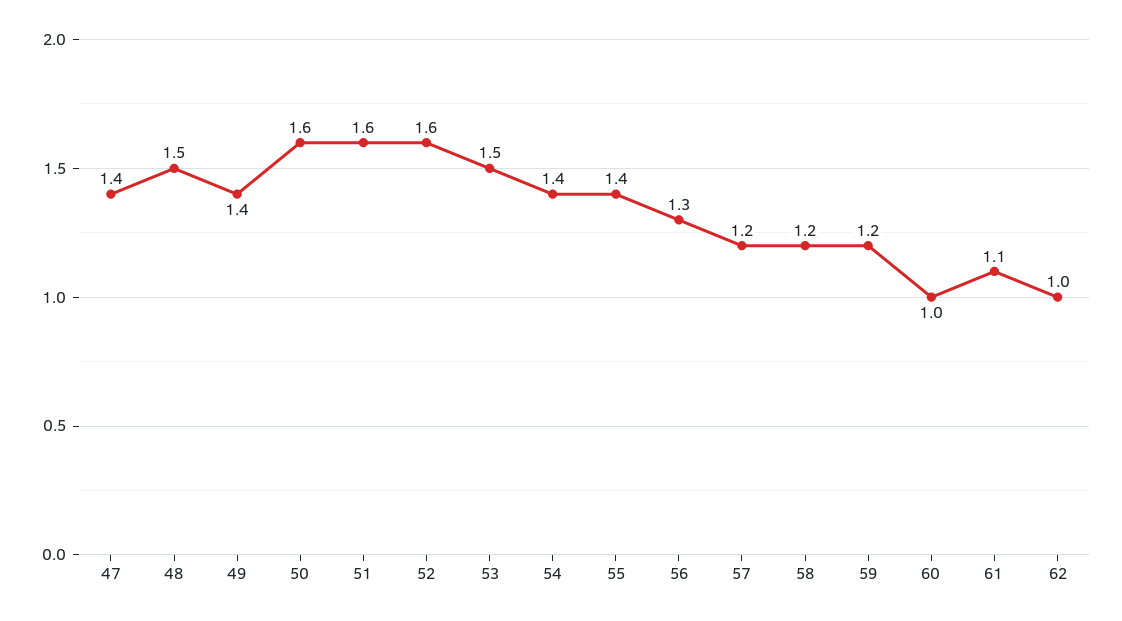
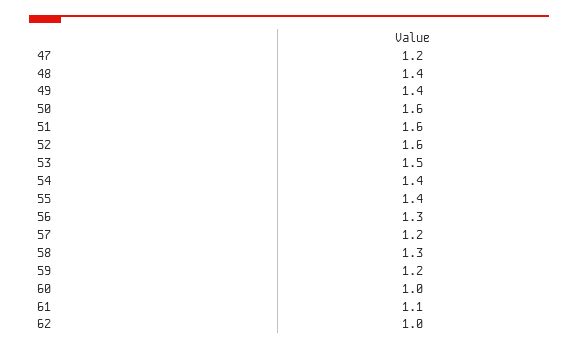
  {
-   "47": 1.4,
+   "47": 1.2,
-   "48": 1.5,
+   "48": 1.4,
    "49": 1.4,
    "50": 1.6,
    "51": 1.6,
    "52": 1.6,
    "53": 1.5,
    "54": 1.4,
    "55": 1.4,
    "56": 1.3,
    "57": 1.2,
-   "58": 1.2,
+   "58": 1.3,
    "59": 1.2,
    "60": 1,
    "61": 1.1,
    "62": 1
  }

